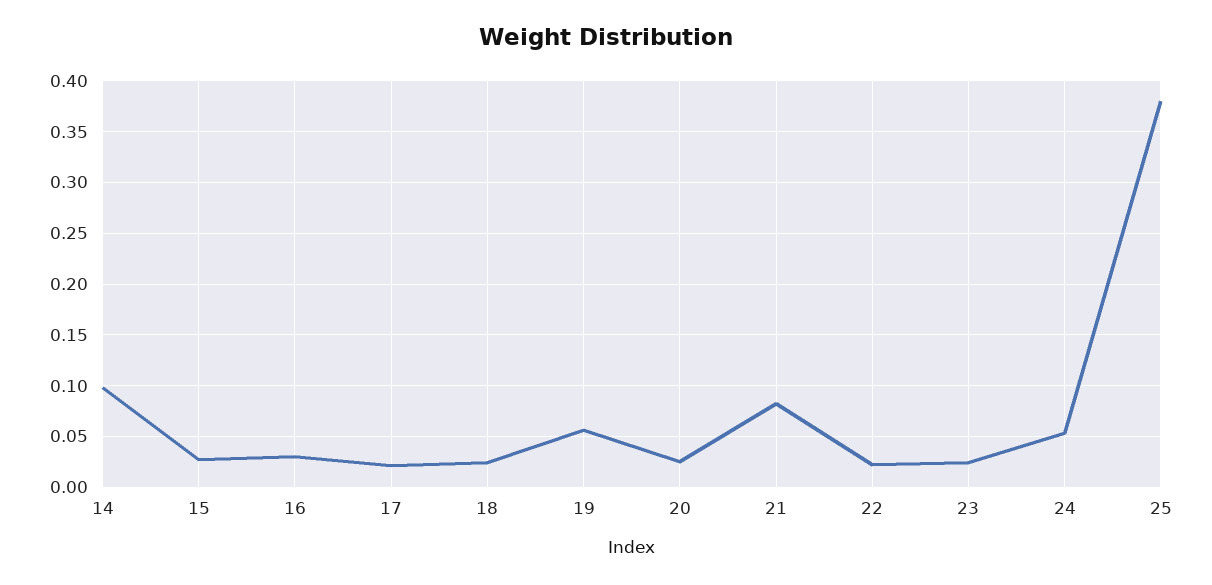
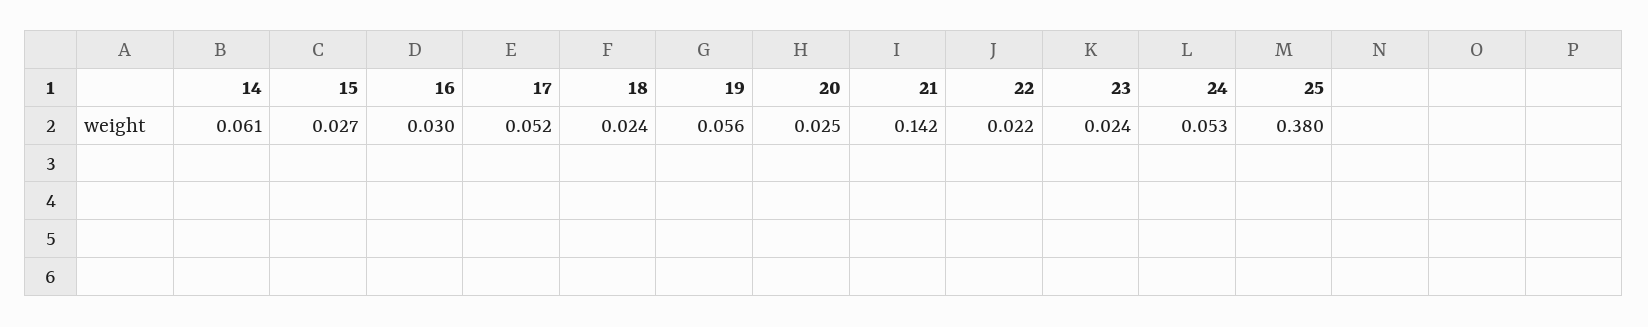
  {
-   "14": 0.1,
+   "14": 0.061,
    "15": 0.027,
    "16": 0.03,
-   "17": 0.02,
+   "17": 0.052,
    "18": 0.024,
    "19": 0.056,
    "20": 0.025,
-   "21": 0.08,
+   "21": 0.142,
    "22": 0.022,
    "23": 0.024,
    "24": 0.053,
    "25": 0.38
  }

